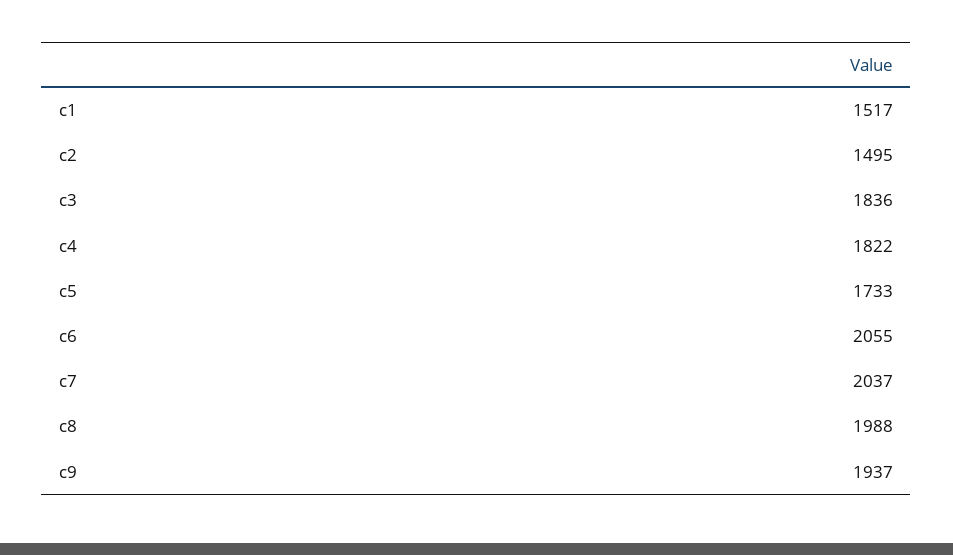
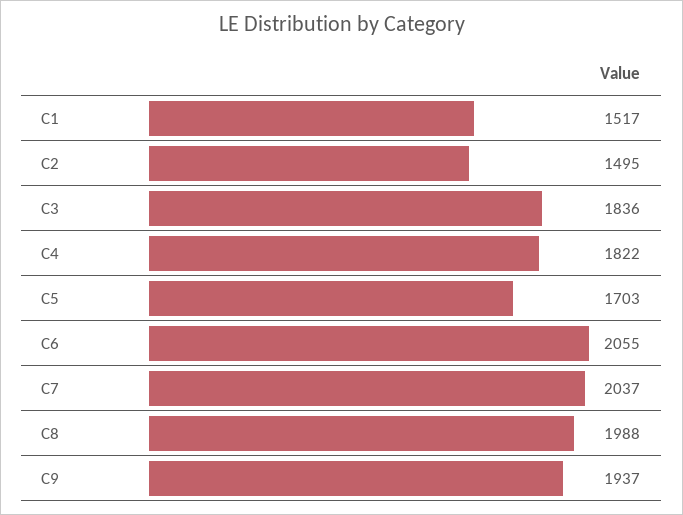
  {
    "c1": 1517,
    "c2": 1495,
    "c3": 1836,
    "c4": 1822,
-   "c5": 1733,
+   "c5": 1703,
    "c6": 2055,
    "c7": 2037,
    "c8": 1988,
    "c9": 1937
  }

